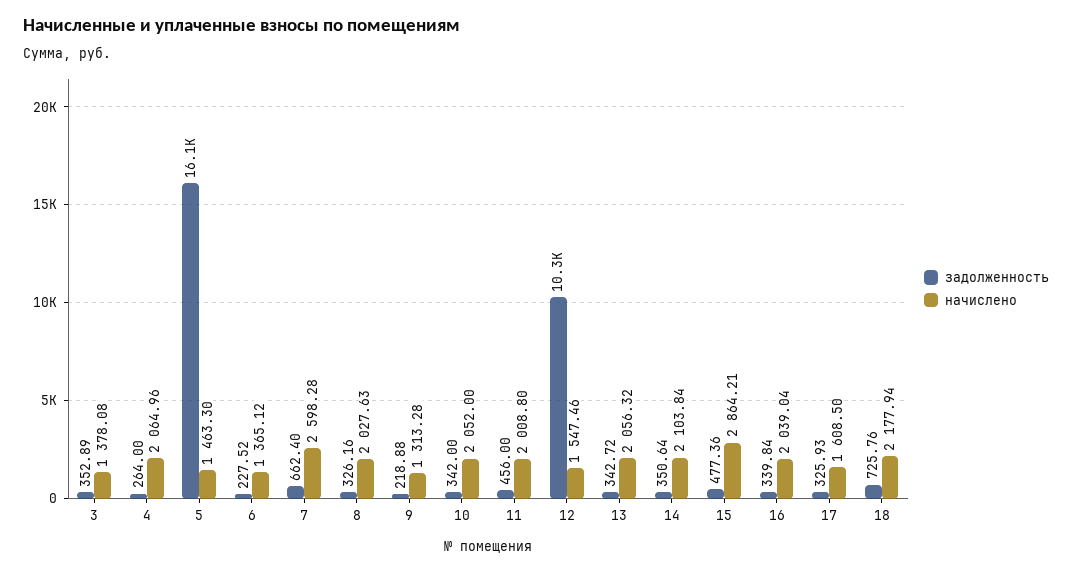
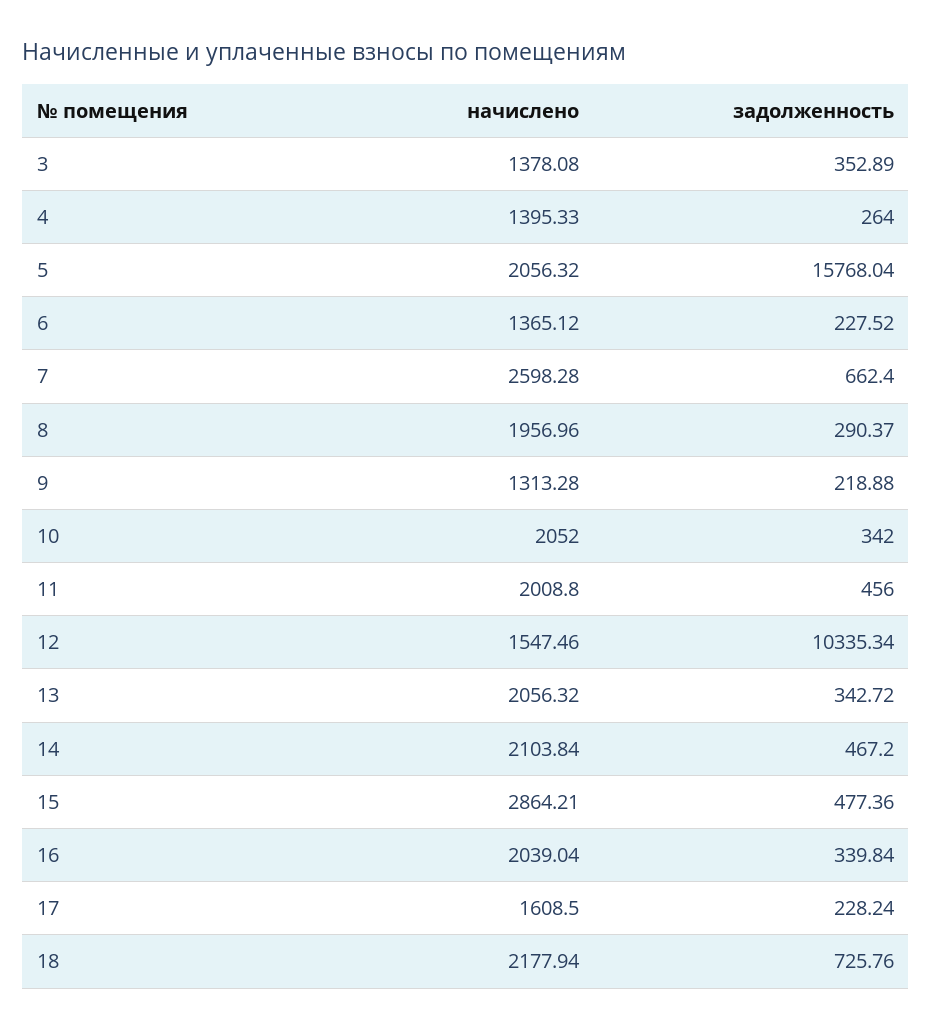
  {
    "задолженность": {
      "3": 352.89,
      "4": 264,
-     "5": 16100,
+     "5": 15768.04,
      "6": 227.52,
      "7": 662.4,
-     "8": 326.16,
+     "8": 290.37,
      "9": 218.88,
      "10": 342,
      "11": 456,
      "12": 10335.34,
      "13": 342.72,
-     "14": 350.64,
+     "14": 467.2,
      "15": 477.36,
      "16": 339.84,
-     "17": 325.93,
+     "17": 228.24,
      "18": 725.76
    },
    "начислено": {
      "3": 1378.08,
-     "4": 2064.96,
+     "4": 1395.33,
-     "5": 1463.3,
+     "5": 2056.32,
      "6": 1365.12,
      "7": 2598.28,
-     "8": 2027.63,
+     "8": 1956.96,
      "9": 1313.28,
      "10": 2052,
      "11": 2008.8,
      "12": 1547.46,
      "13": 2056.32,
      "14": 2103.84,
      "15": 2864.21,
      "16": 2039.04,
      "17": 1608.5,
      "18": 2177.94
    }
  }

